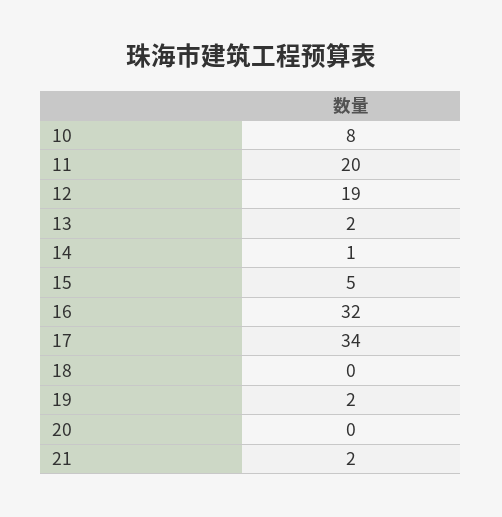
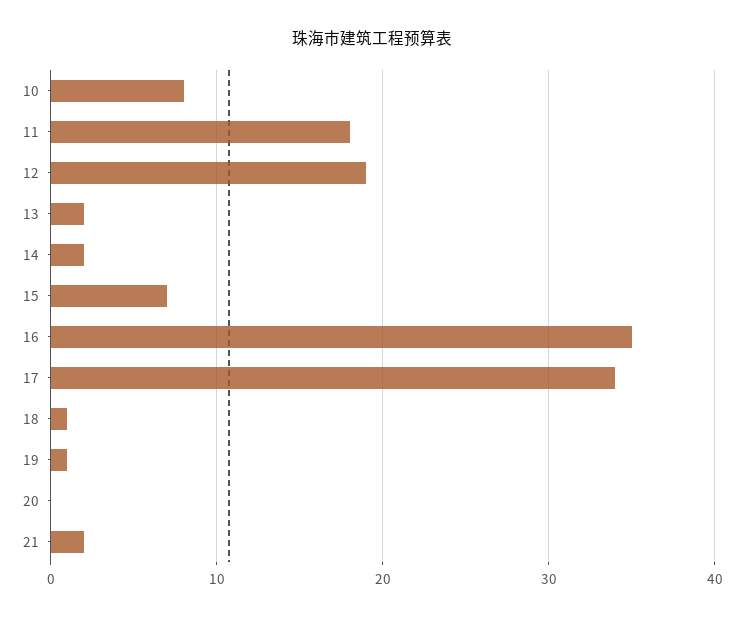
  {
    "10": 8,
-   "11": 20,
+   "11": 18,
    "12": 19,
    "13": 2,
-   "14": 1,
+   "14": 2,
-   "15": 5,
+   "15": 7,
-   "16": 32,
+   "16": 35,
    "17": 34,
-   "18": 0,
+   "18": 1,
-   "19": 2,
+   "19": 1,
    "20": 0,
    "21": 2
  }

